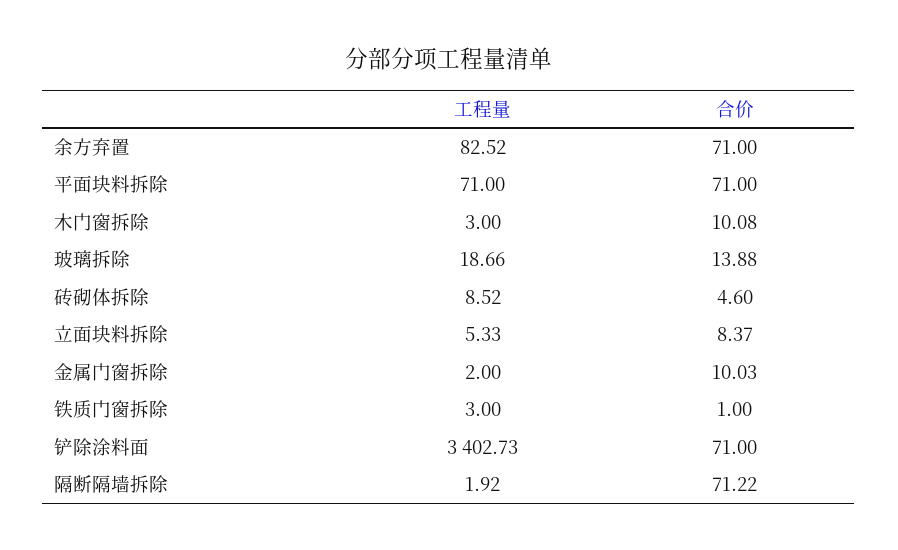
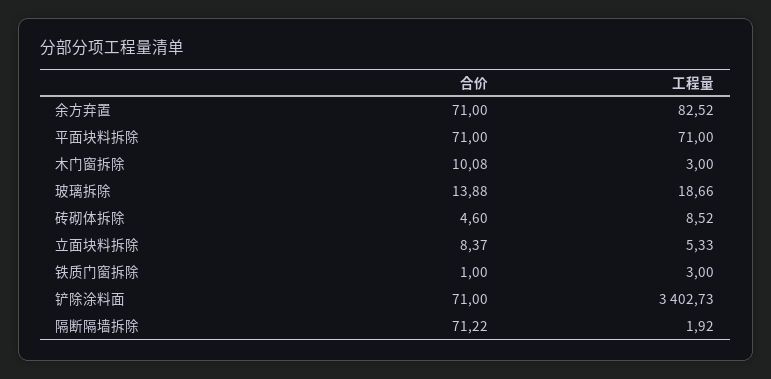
  {
    "工程量": {
      "余方弃置": 82.52,
      "平面块料拆除": 71,
      "木门窗拆除": 3,
      "玻璃拆除": 18.66,
      "砖砌体拆除": 8.52,
      "立面块料拆除": 5.33,
-     "金属门窗拆除": 2,
      "铁质门窗拆除": 3,
      "铲除涂料面": 3402.73,
      "隔断隔墙拆除": 1.92
    },
    "合价": {
      "余方弃置": 71,
      "平面块料拆除": 71,
      "木门窗拆除": 10.08,
      "玻璃拆除": 13.88,
      "砖砌体拆除": 4.6,
      "立面块料拆除": 8.37,
-     "金属门窗拆除": 10.03,
      "铁质门窗拆除": 1,
      "铲除涂料面": 71,
      "隔断隔墙拆除": 71.22
    }
  }

